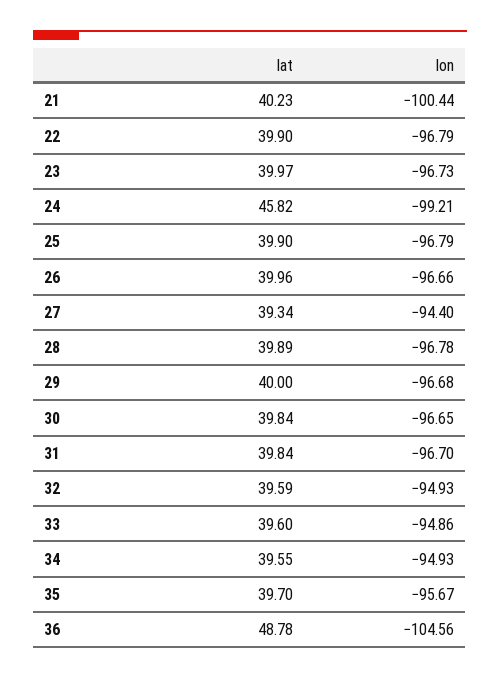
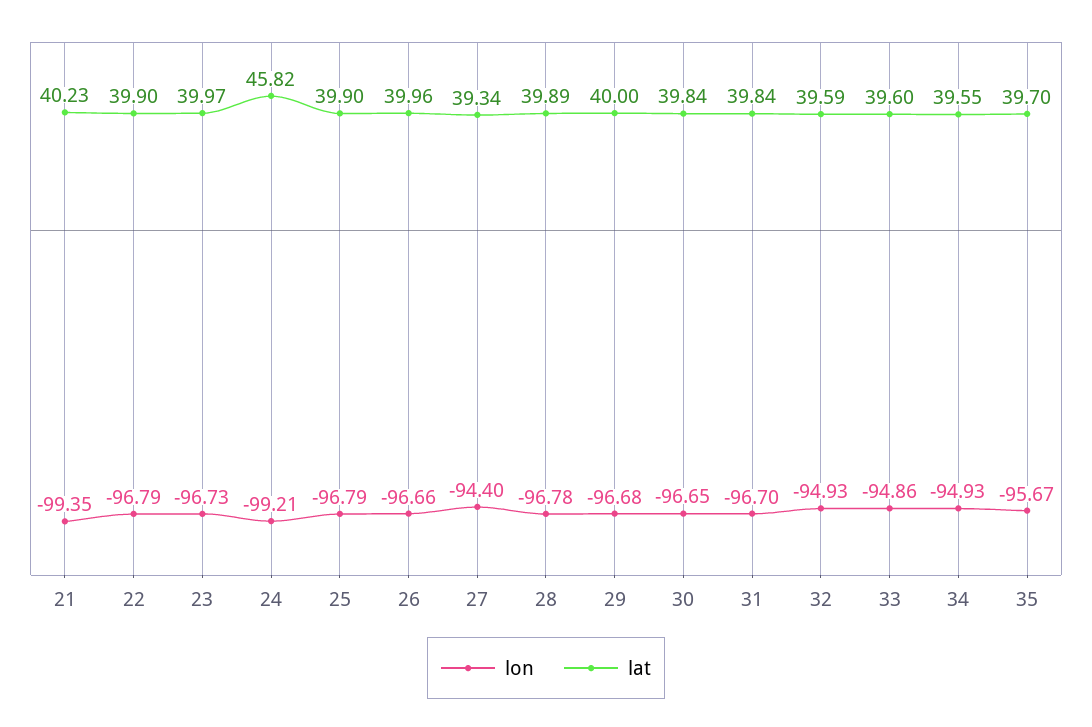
  {
    "lat": {
      "21": 40.23,
      "22": 39.9,
      "23": 39.97,
      "24": 45.82,
      "25": 39.9,
      "26": 39.96,
      "27": 39.34,
      "28": 39.89,
      "29": 40,
      "30": 39.84,
      "31": 39.84,
      "32": 39.59,
      "33": 39.6,
      "34": 39.55,
-     "35": 39.7,
+     "35": 39.7
-     "36": 48.78
    },
    "lon": {
-     "21": -100.44,
+     "21": -99.35,
      "22": -96.79,
      "23": -96.73,
      "24": -99.21,
      "25": -96.79,
      "26": -96.66,
      "27": -94.4,
      "28": -96.78,
      "29": -96.68,
      "30": -96.65,
      "31": -96.7,
      "32": -94.93,
      "33": -94.86,
      "34": -94.93,
-     "35": -95.67,
+     "35": -95.67
-     "36": -104.56
    }
  }

